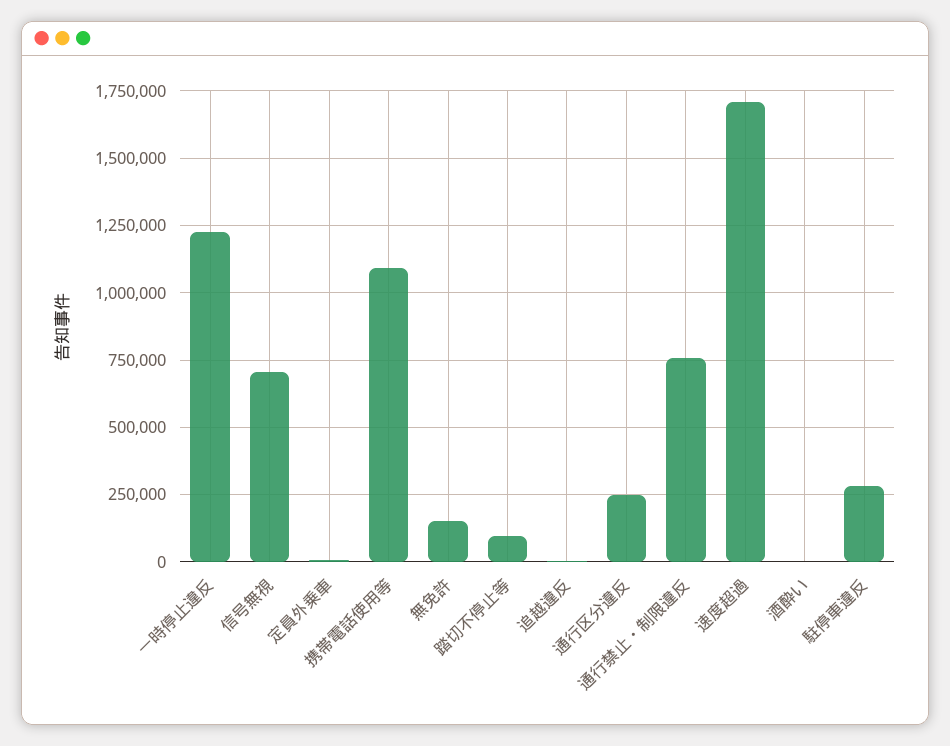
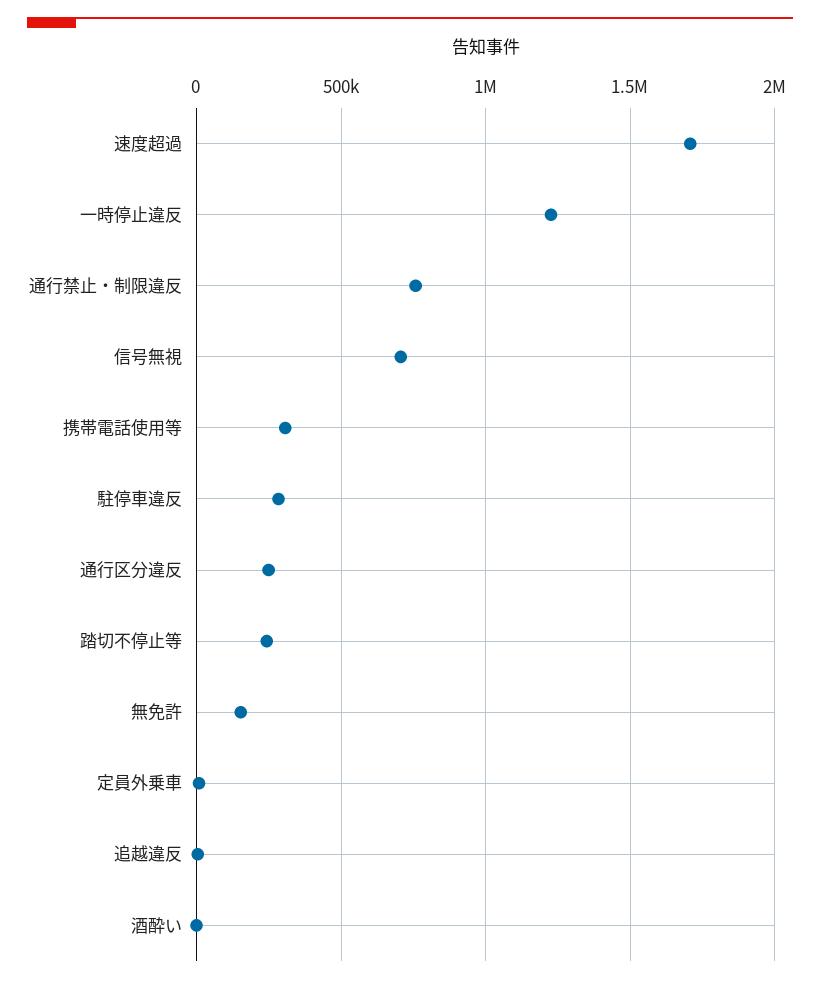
  {
    "一時停止違反": 1225000,
    "信号無視": 700000,
    "定員外乗車": 0,
-   "携帯電話使用等": 1100000,
+   "携帯電話使用等": 300000,
    "無免許": 150000,
-   "踏切不停止等": 100000,
+   "踏切不停止等": 250000,
    "追越違反": 0,
    "通行区分違反": 250000,
    "通行禁止・制限違反": 750000,
    "速度超過": 1700000,
    "酒酔い": 0,
    "駐停車違反": 275000
  }

